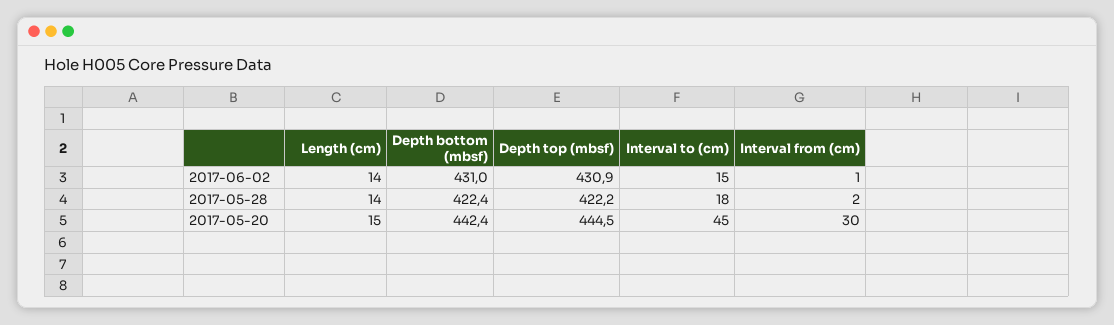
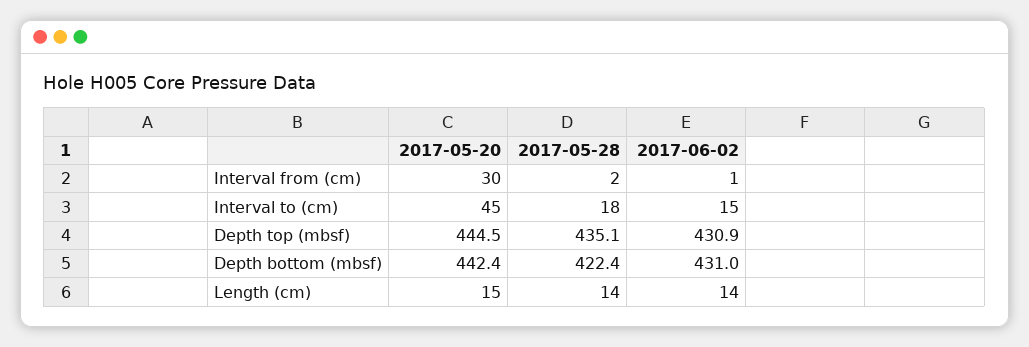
  {
    "Length (cm)": {
      "2017-06-02": 14,
      "2017-05-28": 14,
      "2017-05-20": 15
    },
    "Depth bottom (mbsf)": {
      "2017-06-02": 431,
      "2017-05-28": 422.4,
      "2017-05-20": 442.4
    },
    "Depth top (mbsf)": {
      "2017-06-02": 430.9,
-     "2017-05-28": 422.2,
+     "2017-05-28": 435.1,
      "2017-05-20": 444.5
    },
    "Interval to (cm)": {
      "2017-06-02": 15,
      "2017-05-28": 18,
      "2017-05-20": 45
    },
    "Interval from (cm)": {
      "2017-06-02": 1,
      "2017-05-28": 2,
      "2017-05-20": 30
    }
  }

